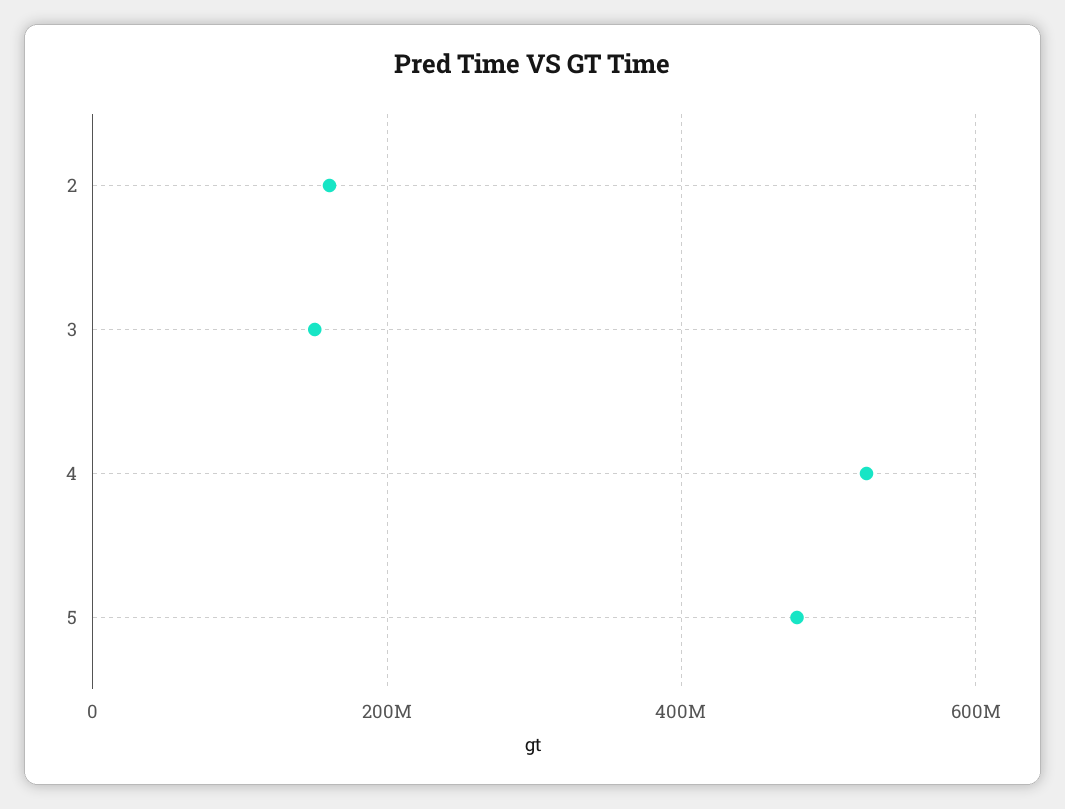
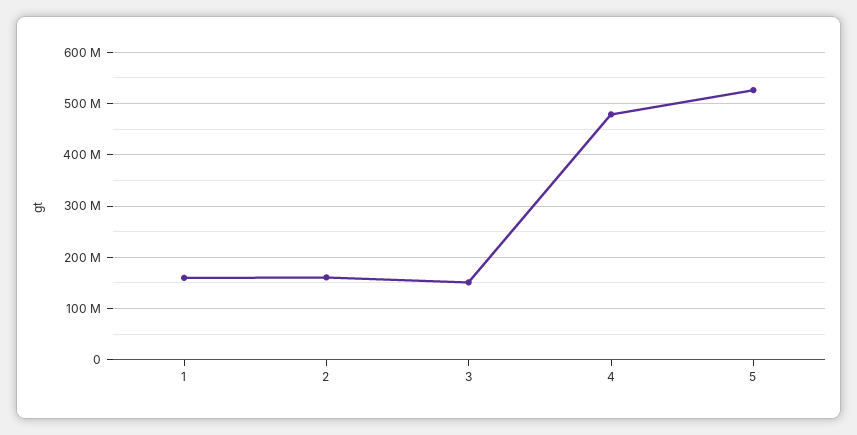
  {
    "2": 160000000,
    "3": 160000000,
-   "4": 520000000,
+   "4": 480000000,
-   "5": 480000000
+   "5": 520000000,
+   "1": 160000000
  }

